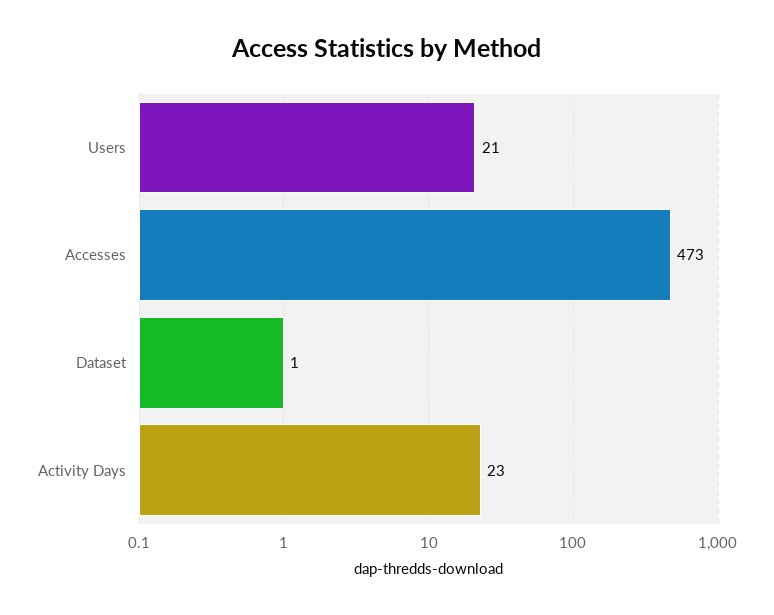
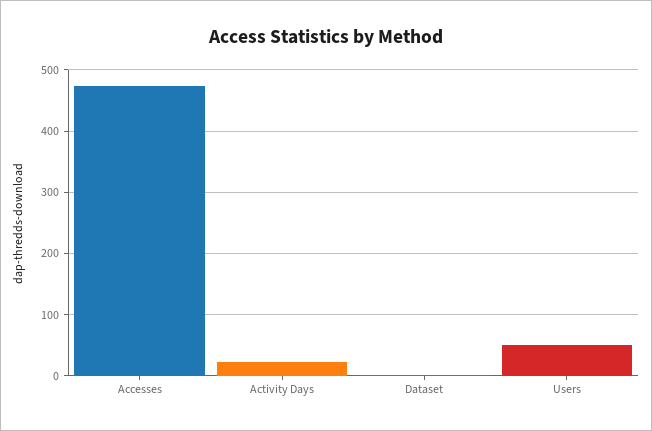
  {
-   "Users": 21,
+   "Users": 50,
    "Accesses": 473,
    "Dataset": 1,
    "Activity Days": 23
  }

